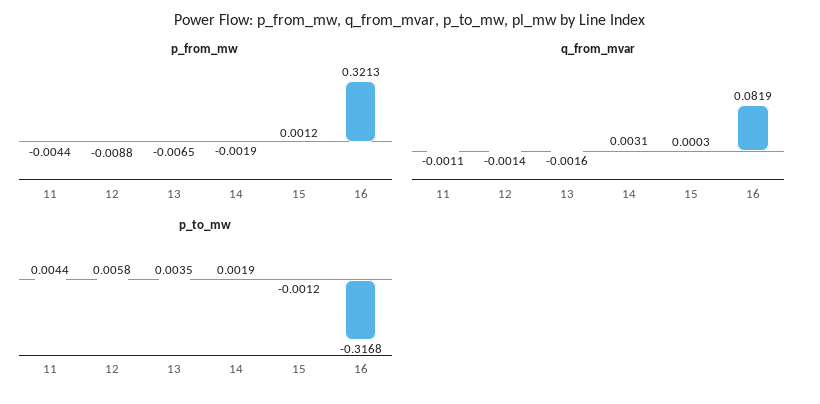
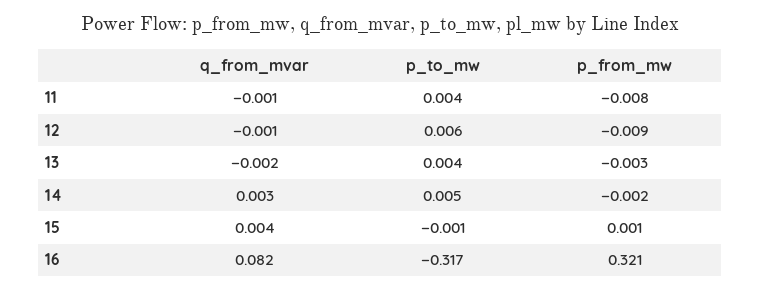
  {
    "p_from_mw": {
-     "11": -0.0044,
+     "11": -0.008,
      "12": -0.0088,
-     "13": -0.0065,
+     "13": -0.003,
      "14": -0.0019,
      "15": 0.0012,
      "16": 0.3213
    },
    "q_from_mvar": {
      "11": -0.0011,
      "12": -0.0014,
      "13": -0.0016,
      "14": 0.0031,
-     "15": 0.0003,
+     "15": 0.004,
      "16": 0.0819
    },
    "p_to_mw": {
      "11": 0.0044,
      "12": 0.0058,
      "13": 0.0035,
-     "14": 0.0019,
+     "14": 0.005,
      "15": -0.0012,
      "16": -0.3168
    }
  }

